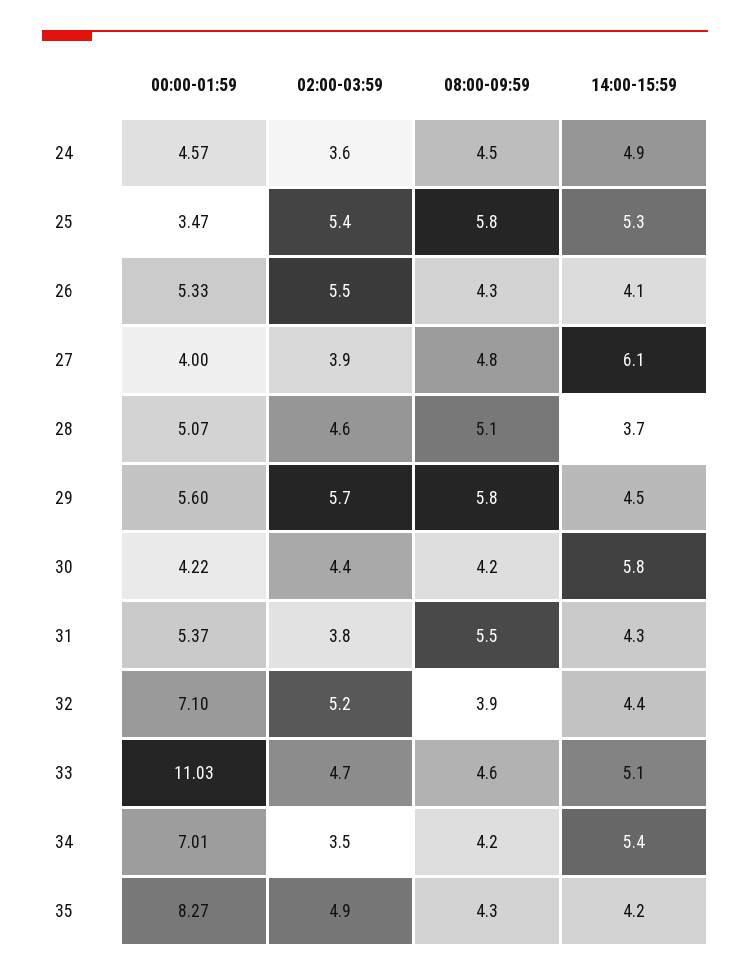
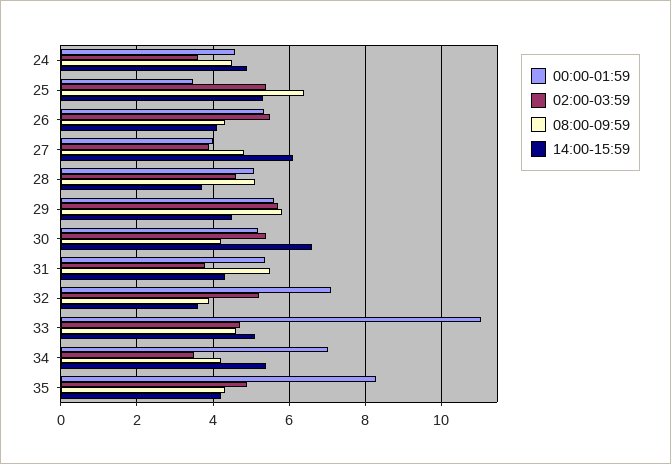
  {
    "00:00-01:59": {
      "24": 4.57,
      "25": 3.47,
      "26": 5.33,
      "27": 4,
      "28": 5.07,
      "29": 5.6,
-     "30": 4.22,
+     "30": 5.2,
      "31": 5.37,
      "32": 7.1,
      "33": 11.03,
      "34": 7.01,
      "35": 8.27
    },
    "02:00-03:59": {
      "24": 3.6,
      "25": 5.4,
      "26": 5.5,
      "27": 3.9,
      "28": 4.6,
      "29": 5.7,
-     "30": 4.4,
+     "30": 5.4,
      "31": 3.8,
      "32": 5.2,
      "33": 4.7,
      "34": 3.5,
      "35": 4.9
    },
    "08:00-09:59": {
      "24": 4.5,
-     "25": 5.8,
+     "25": 6.4,
      "26": 4.3,
      "27": 4.8,
      "28": 5.1,
      "29": 5.8,
      "30": 4.2,
      "31": 5.5,
      "32": 3.9,
      "33": 4.6,
      "34": 4.2,
      "35": 4.3
    },
    "14:00-15:59": {
      "24": 4.9,
      "25": 5.3,
      "26": 4.1,
      "27": 6.1,
      "28": 3.7,
      "29": 4.5,
-     "30": 5.8,
+     "30": 6.6,
      "31": 4.3,
-     "32": 4.4,
+     "32": 3.6,
      "33": 5.1,
      "34": 5.4,
      "35": 4.2
    }
  }

